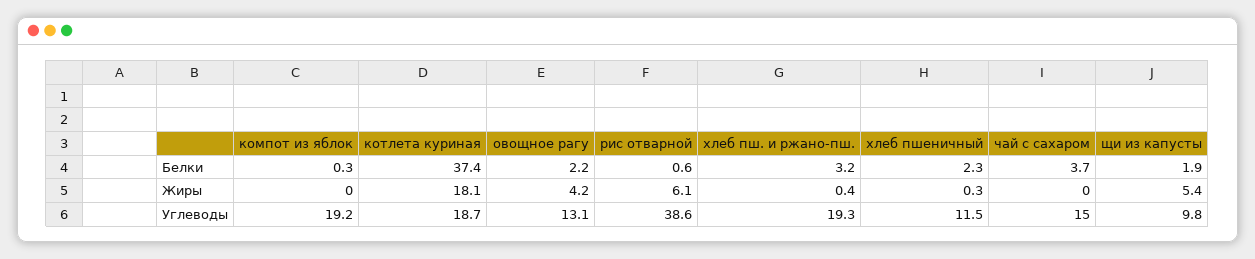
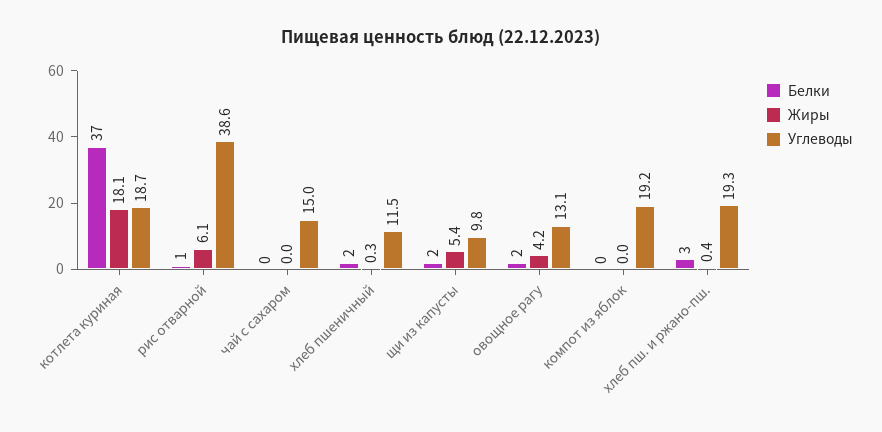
  {
    "Белки": {
      "компот из яблок": 0.3,
      "котлета куриная": 37.4,
      "овощное рагу": 2.2,
      "рис отварной": 0.6,
      "хлеб пш. и ржано-пш.": 3.2,
      "хлеб пшеничный": 2.3,
-     "чай с сахаром": 3.7,
+     "чай с сахаром": 0,
      "щи из капусты": 1.9
    },
    "Жиры": {
      "компот из яблок": 0,
      "котлета куриная": 18.1,
      "овощное рагу": 4.2,
      "рис отварной": 6.1,
      "хлеб пш. и ржано-пш.": 0.4,
      "хлеб пшеничный": 0.3,
      "чай с сахаром": 0,
      "щи из капусты": 5.4
    },
    "Углеводы": {
      "компот из яблок": 19.2,
      "котлета куриная": 18.7,
      "овощное рагу": 13.1,
      "рис отварной": 38.6,
      "хлеб пш. и ржано-пш.": 19.3,
      "хлеб пшеничный": 11.5,
      "чай с сахаром": 15,
      "щи из капусты": 9.8
    }
  }

